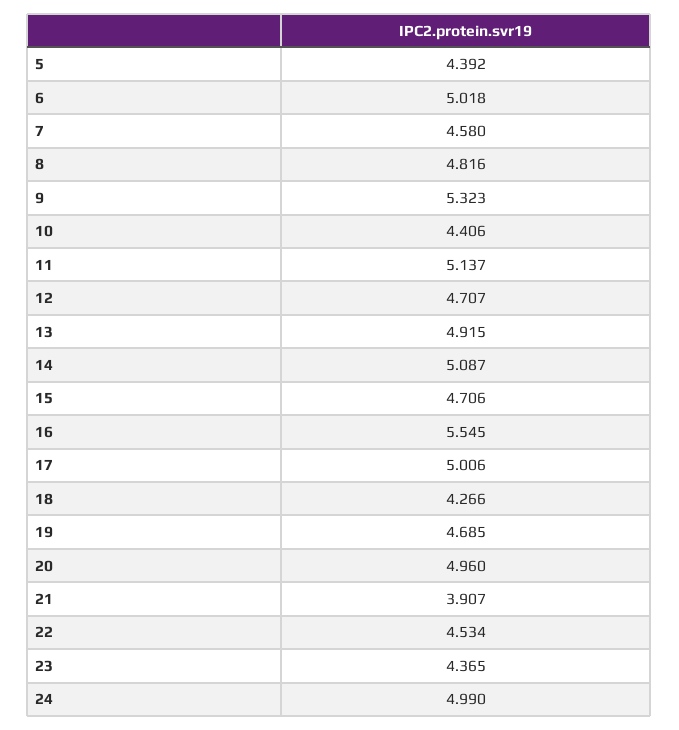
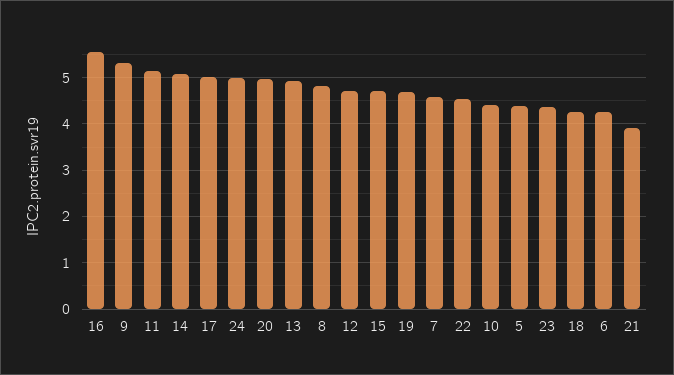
  {
    "5": 4.392,
-   "6": 5.018,
+   "6": 4.2,
    "7": 4.58,
    "8": 4.816,
    "9": 5.323,
    "10": 4.406,
    "11": 5.137,
    "12": 4.707,
    "13": 4.915,
    "14": 5.087,
    "15": 4.706,
    "16": 5.545,
    "17": 5.006,
    "18": 4.266,
    "19": 4.685,
    "20": 4.96,
    "21": 3.907,
    "22": 4.534,
    "23": 4.365,
    "24": 4.99
  }

